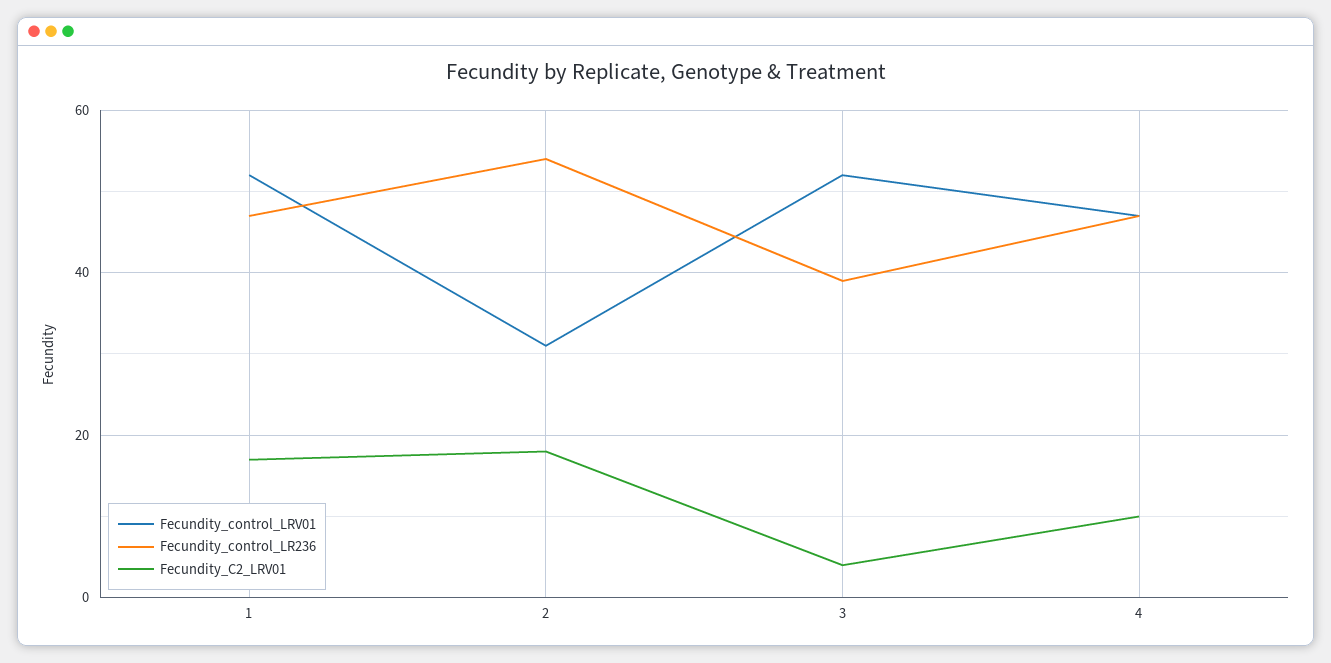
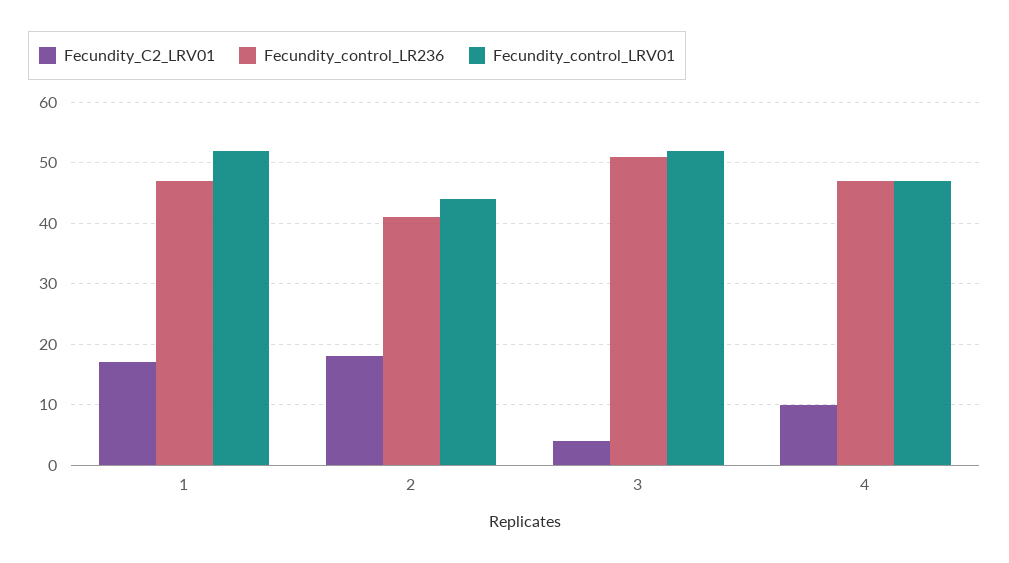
  {
    "Fecundity_control_LRV01": {
      "1": 52,
-     "2": 30,
+     "2": 44,
      "3": 52,
      "4": 47
    },
    "Fecundity_control_LR236": {
      "1": 47,
-     "2": 55,
+     "2": 41,
-     "3": 40,
+     "3": 51,
      "4": 47
    },
    "Fecundity_C2_LRV01": {
      "1": 17,
      "2": 18,
      "3": 4,
      "4": 10
    }
  }

